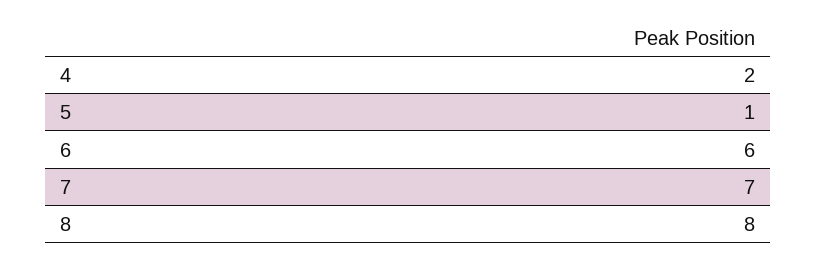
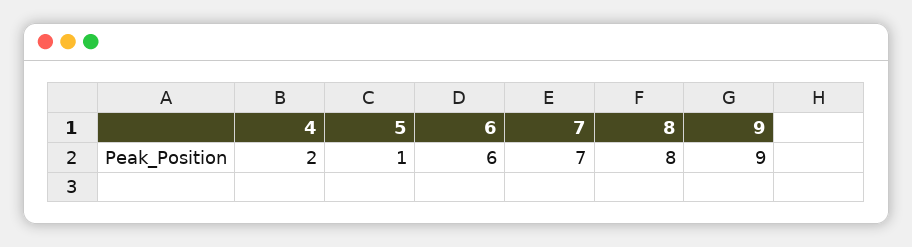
  {
    "4": 2,
    "5": 1,
    "6": 6,
    "7": 7,
-   "8": 8
+   "8": 8,
+   "9": 9
  }

